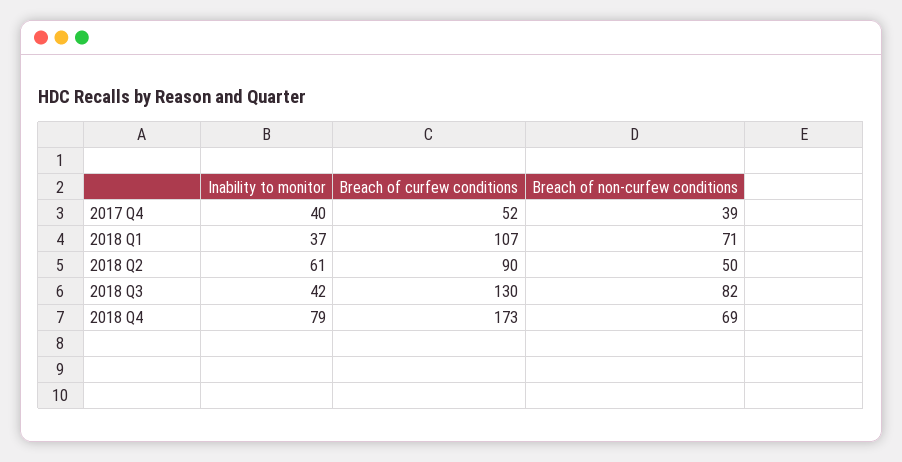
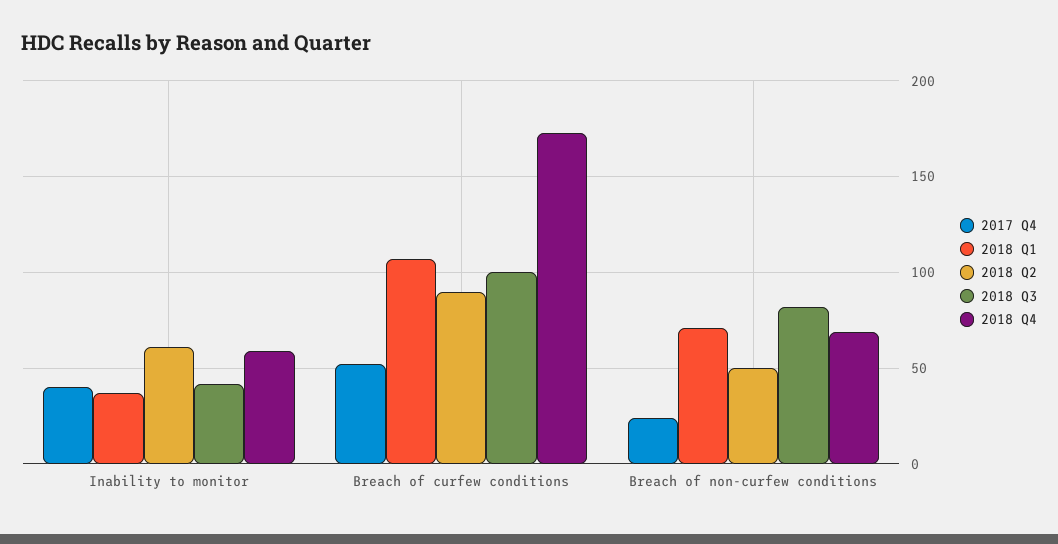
  {
    "2017 Q4": {
      "Inability to monitor": 40,
      "Breach of curfew conditions": 52,
-     "Breach of non-curfew conditions": 39
+     "Breach of non-curfew conditions": 25
    },
    "2018 Q1": {
      "Inability to monitor": 37,
      "Breach of curfew conditions": 107,
      "Breach of non-curfew conditions": 71
    },
    "2018 Q2": {
      "Inability to monitor": 61,
      "Breach of curfew conditions": 90,
      "Breach of non-curfew conditions": 50
    },
    "2018 Q3": {
      "Inability to monitor": 42,
-     "Breach of curfew conditions": 130,
+     "Breach of curfew conditions": 100,
      "Breach of non-curfew conditions": 82
    },
    "2018 Q4": {
-     "Inability to monitor": 79,
+     "Inability to monitor": 60,
      "Breach of curfew conditions": 173,
      "Breach of non-curfew conditions": 69
    }
  }

